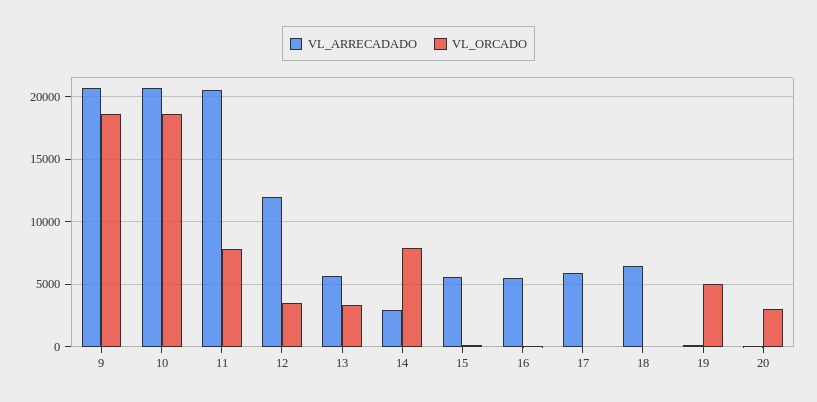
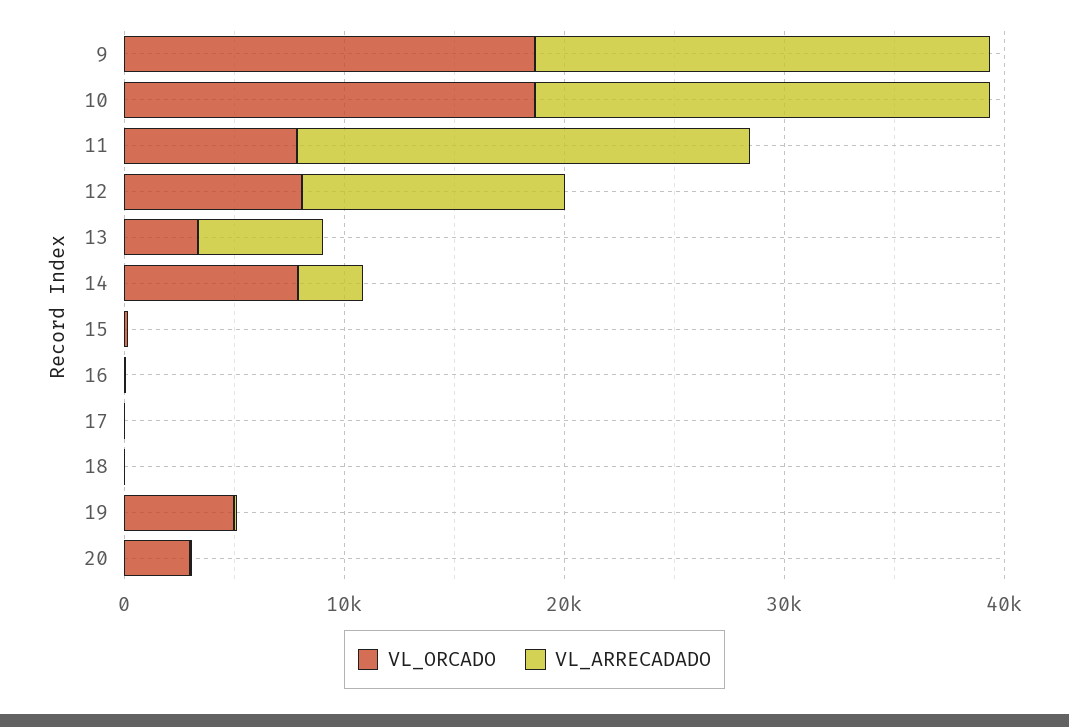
  {
    "VL_ARRECADADO": {
      "9": 20500,
      "10": 20500,
      "11": 20500,
      "12": 12000,
      "13": 5500,
      "14": 3000,
-     "15": 5500,
+     "15": 0,
-     "16": 5500,
+     "16": 0,
-     "17": 6000,
+     "17": 0,
-     "18": 6500,
+     "18": 0,
      "19": 0,
      "20": 0
    },
    "VL_ORCADO": {
      "9": 18500,
      "10": 18500,
      "11": 8000,
-     "12": 3500,
+     "12": 8000,
      "13": 3500,
      "14": 8000,
      "15": 0,
      "16": 0,
      "17": 0,
      "18": 0,
      "19": 5000,
      "20": 3000
    }
  }

